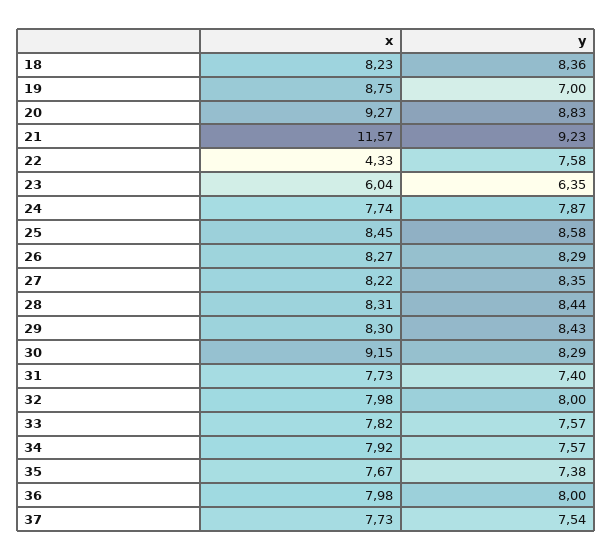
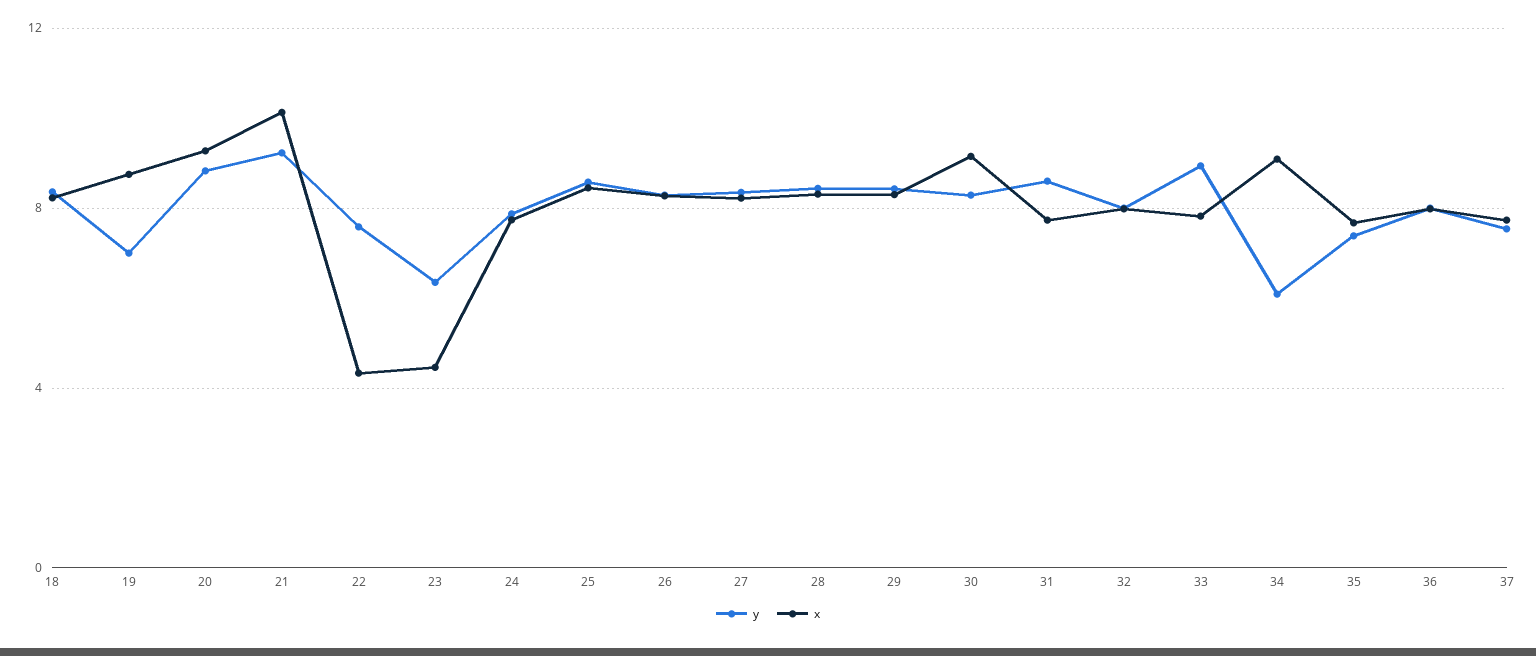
  {
    "x": {
      "18": 8.23,
      "19": 8.75,
      "20": 9.27,
-     "21": 11.57,
+     "21": 10,
      "22": 4.33,
-     "23": 6.04,
+     "23": 4.5,
      "24": 7.74,
      "25": 8.45,
      "26": 8.27,
      "27": 8.22,
      "28": 8.31,
      "29": 8.3,
      "30": 9.15,
      "31": 7.73,
      "32": 7.98,
      "33": 7.82,
-     "34": 7.92,
+     "34": 9,
      "35": 7.67,
      "36": 7.98,
      "37": 7.73
    },
    "y": {
      "18": 8.36,
      "19": 7,
      "20": 8.83,
      "21": 9.23,
      "22": 7.58,
      "23": 6.35,
      "24": 7.87,
      "25": 8.58,
      "26": 8.29,
      "27": 8.35,
      "28": 8.44,
      "29": 8.43,
      "30": 8.29,
-     "31": 7.4,
+     "31": 8.5,
      "32": 8,
-     "33": 7.57,
+     "33": 9,
-     "34": 7.57,
+     "34": 6,
      "35": 7.38,
      "36": 8,
      "37": 7.54
    }
  }

